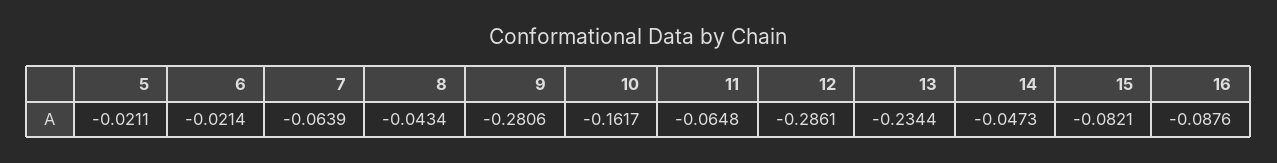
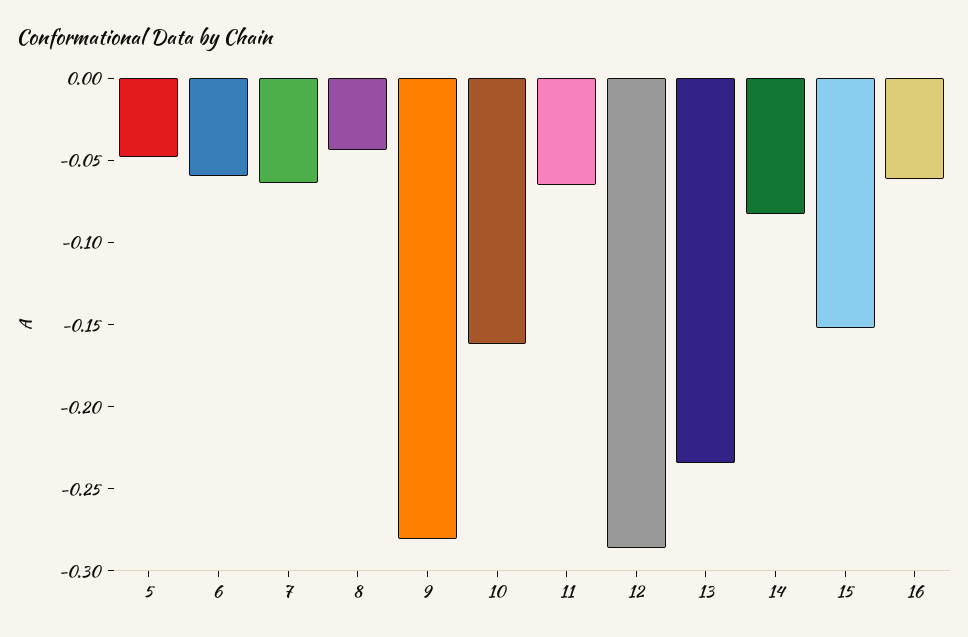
  {
-   "5": -0.0211,
+   "5": -0.05,
-   "6": -0.0214,
+   "6": -0.06,
    "7": -0.0639,
    "8": -0.0434,
    "9": -0.2806,
    "10": -0.1617,
    "11": -0.0648,
    "12": -0.2861,
    "13": -0.2344,
-   "14": -0.0473,
+   "14": -0.08,
-   "15": -0.0821,
+   "15": -0.15,
-   "16": -0.0876
+   "16": -0.06
  }

